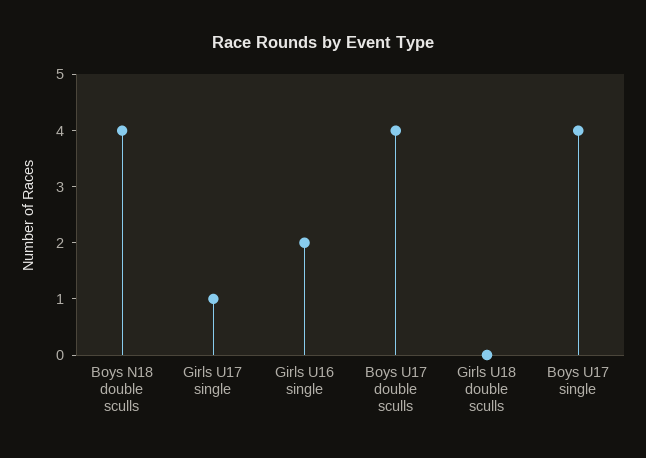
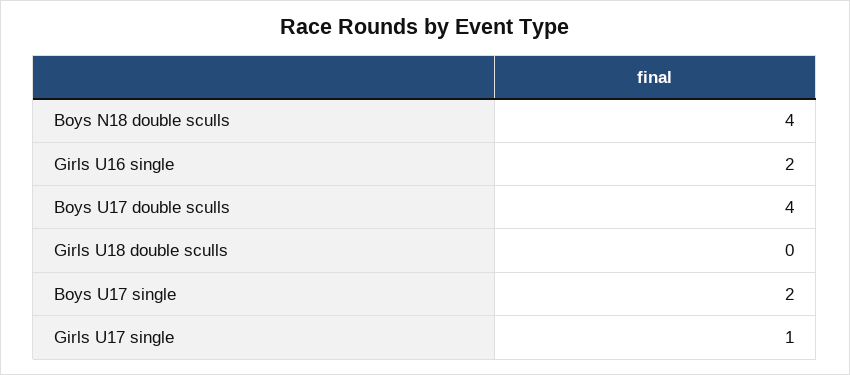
  {
    "Boys N18 double sculls": 4,
    "Girls U17 single": 1,
    "Girls U16 single": 2,
    "Boys U17 double sculls": 4,
    "Girls U18 double sculls": 0,
-   "Boys U17 single": 4
+   "Boys U17 single": 2
  }

